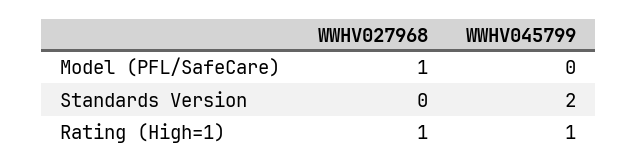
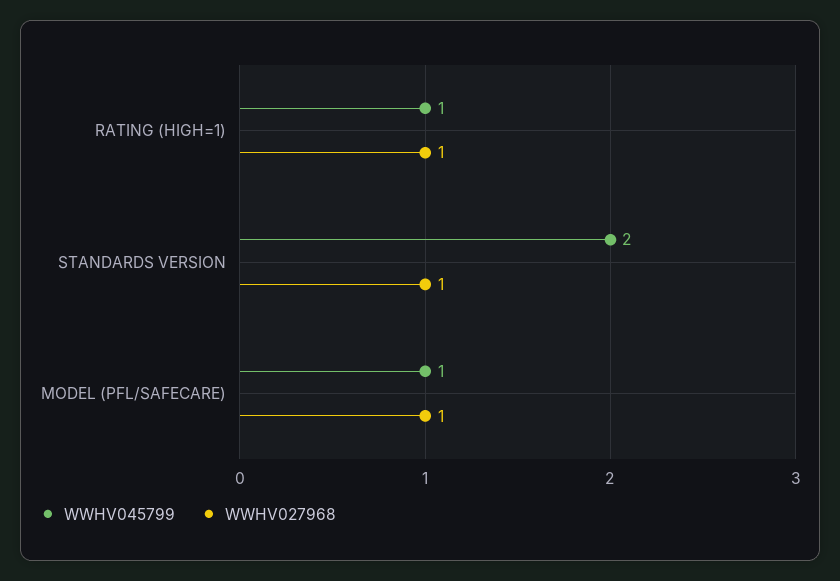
  {
    "WWHV027968": {
      "Model (PFL/SafeCare)": 1,
-     "Standards Version": 0,
+     "Standards Version": 1,
      "Rating (High=1)": 1
    },
    "WWHV045799": {
-     "Model (PFL/SafeCare)": 0,
+     "Model (PFL/SafeCare)": 1,
      "Standards Version": 2,
      "Rating (High=1)": 1
    }
  }

